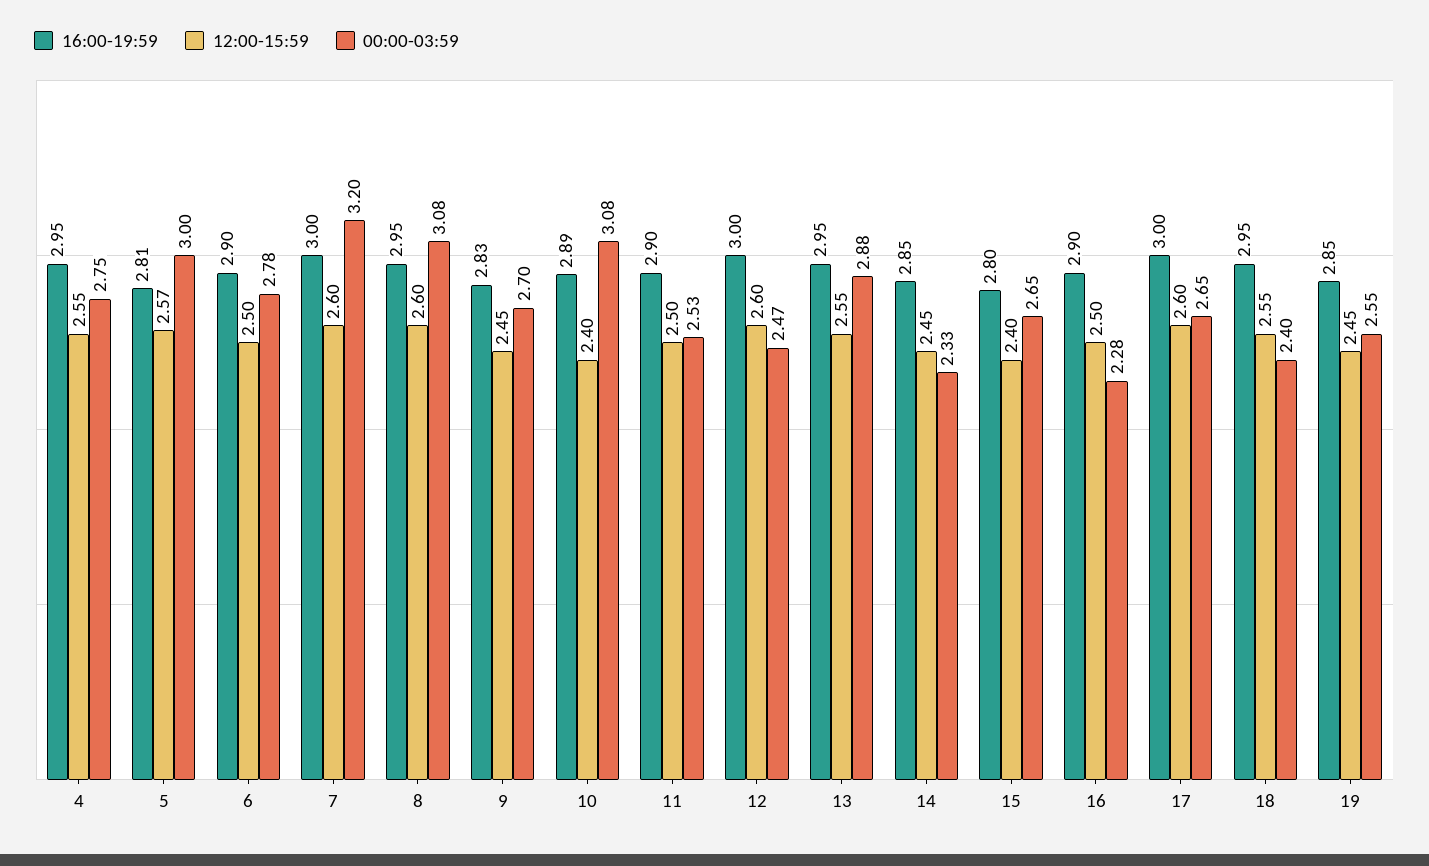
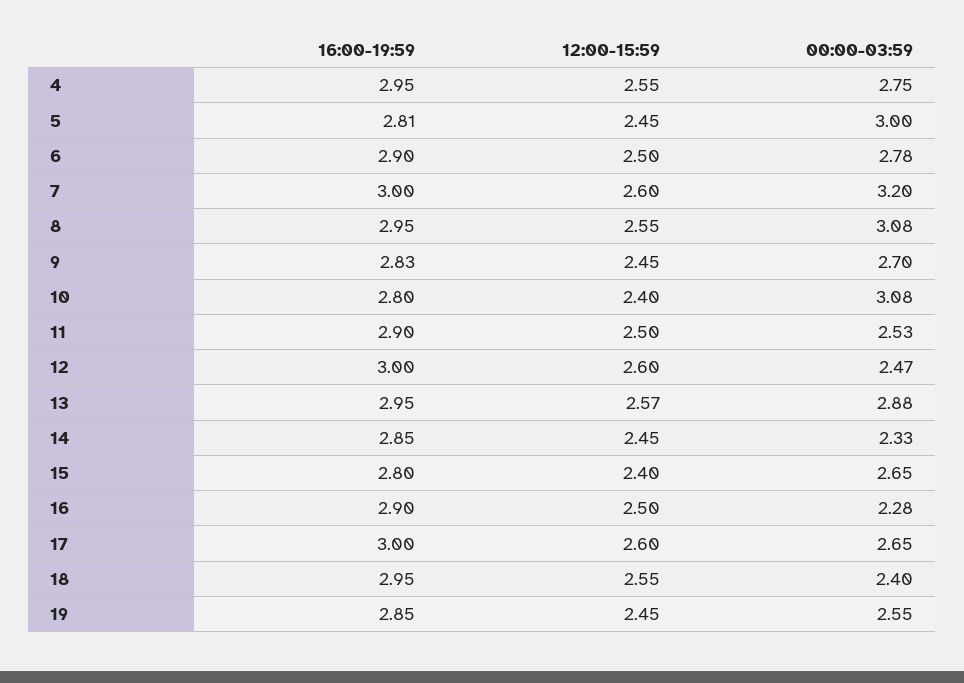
  {
    "16:00-19:59": {
      "4": 2.95,
      "5": 2.81,
      "6": 2.9,
      "7": 3,
      "8": 2.95,
      "9": 2.83,
-     "10": 2.89,
+     "10": 2.8,
      "11": 2.9,
      "12": 3,
      "13": 2.95,
      "14": 2.85,
      "15": 2.8,
      "16": 2.9,
      "17": 3,
      "18": 2.95,
      "19": 2.85
    },
    "12:00-15:59": {
      "4": 2.55,
-     "5": 2.57,
+     "5": 2.45,
      "6": 2.5,
      "7": 2.6,
-     "8": 2.6,
+     "8": 2.55,
      "9": 2.45,
      "10": 2.4,
      "11": 2.5,
      "12": 2.6,
-     "13": 2.55,
+     "13": 2.57,
      "14": 2.45,
      "15": 2.4,
      "16": 2.5,
      "17": 2.6,
      "18": 2.55,
      "19": 2.45
    },
    "00:00-03:59": {
      "4": 2.75,
      "5": 3,
      "6": 2.78,
      "7": 3.2,
      "8": 3.08,
      "9": 2.7,
      "10": 3.08,
      "11": 2.53,
      "12": 2.47,
      "13": 2.88,
      "14": 2.33,
      "15": 2.65,
      "16": 2.28,
      "17": 2.65,
      "18": 2.4,
      "19": 2.55
    }
  }

